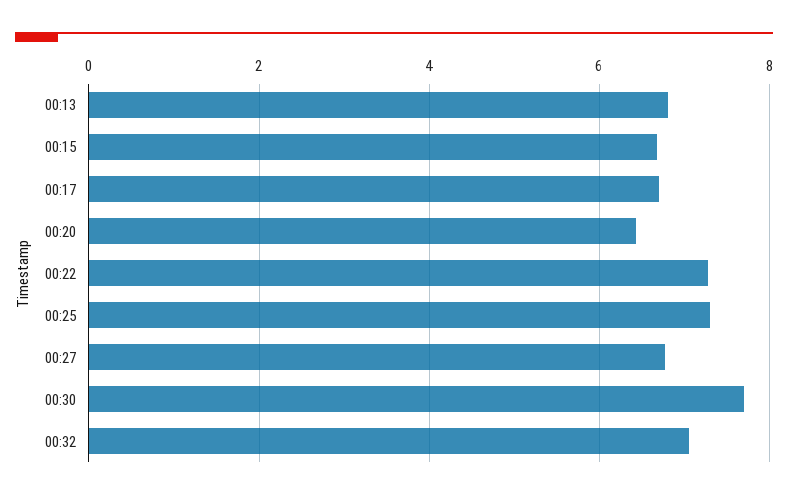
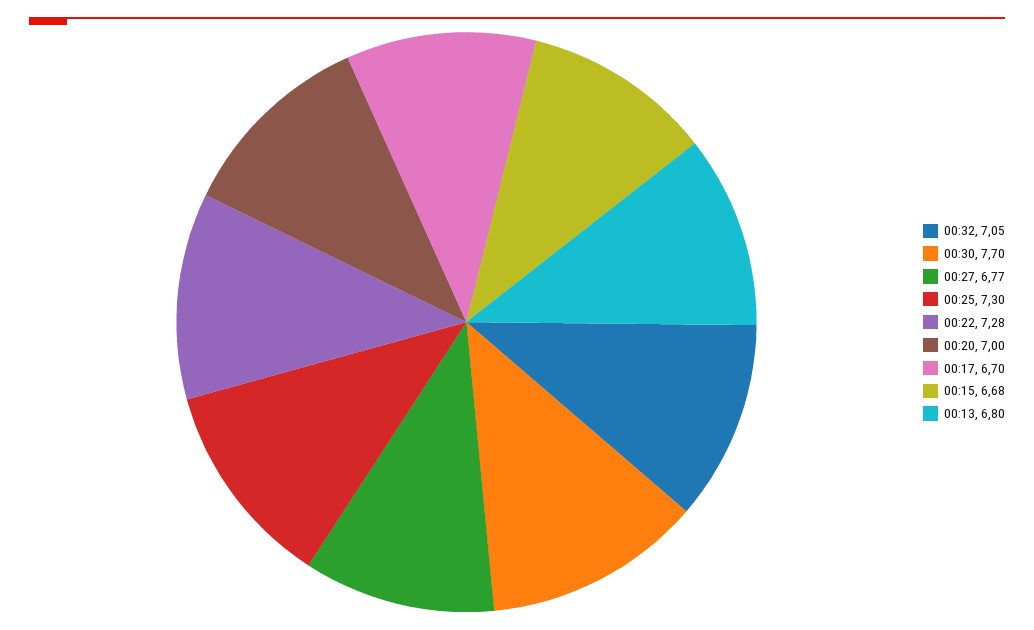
  {
    "00:13": 6.8,
    "00:15": 6.68,
    "00:17": 6.7,
-   "00:20": 6.4,
+   "00:20": 7,
    "00:22": 7.28,
    "00:25": 7.3,
    "00:27": 6.77,
    "00:30": 7.7,
    "00:32": 7.05
  }

